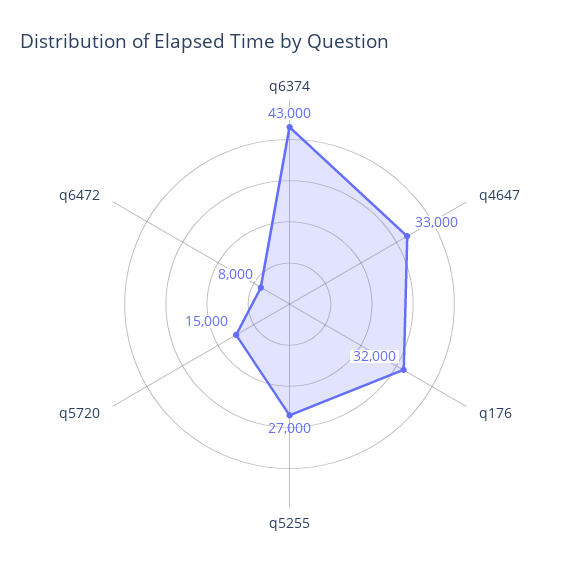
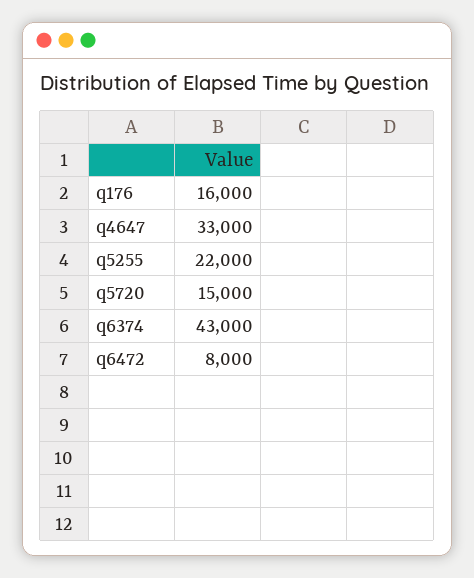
  {
    "q6374": 43000,
    "q4647": 33000,
-   "q176": 32000,
+   "q176": 16000,
-   "q5255": 27000,
+   "q5255": 22000,
    "q5720": 15000,
    "q6472": 8000
  }

